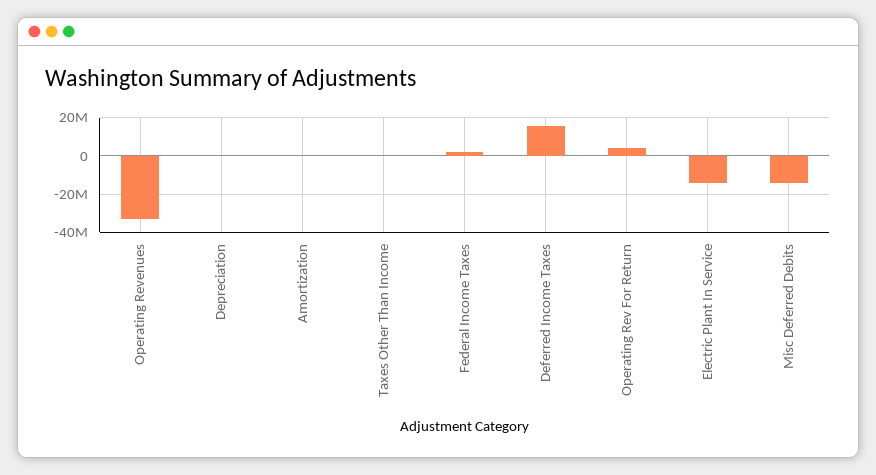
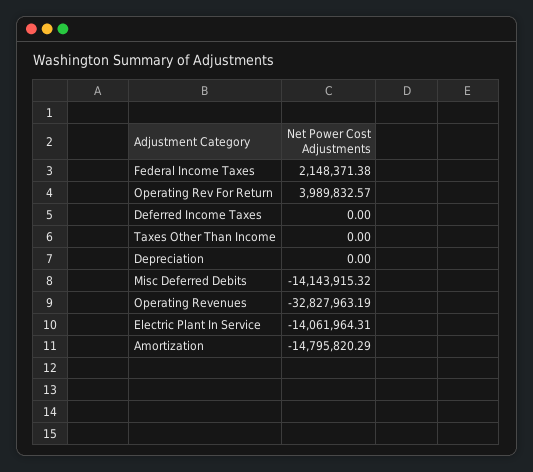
  {
    "Operating Revenues": -32827963.19,
    "Depreciation": 0,
-   "Amortization": 0,
+   "Amortization": -14795820.29,
    "Taxes Other Than Income": 0,
    "Federal Income Taxes": 2148371.38,
-   "Deferred Income Taxes": 15000000,
+   "Deferred Income Taxes": 0,
    "Operating Rev For Return": 3989832.57,
    "Electric Plant In Service": -14061964.31,
    "Misc Deferred Debits": -14143915.32
  }

